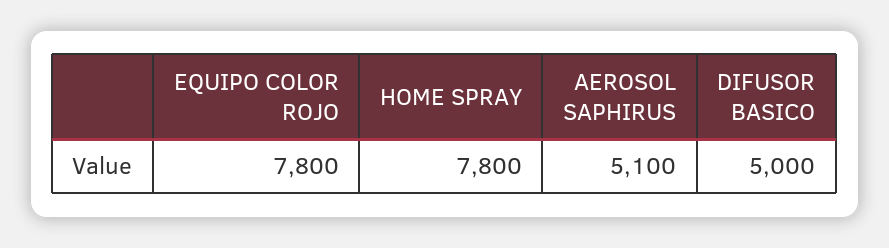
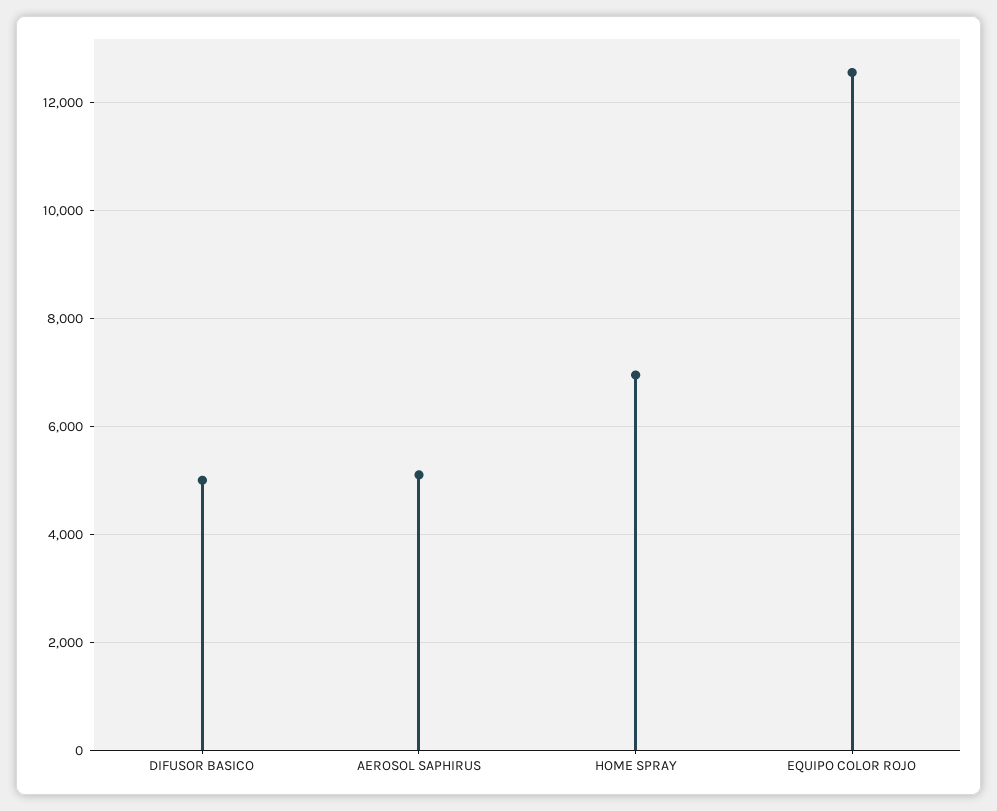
  {
-   "EQUIPO COLOR ROJO": 7800,
+   "EQUIPO COLOR ROJO": 12600,
-   "HOME SPRAY": 7800,
+   "HOME SPRAY": 7000,
    "AEROSOL SAPHIRUS": 5100,
    "DIFUSOR BASICO": 5000
  }

